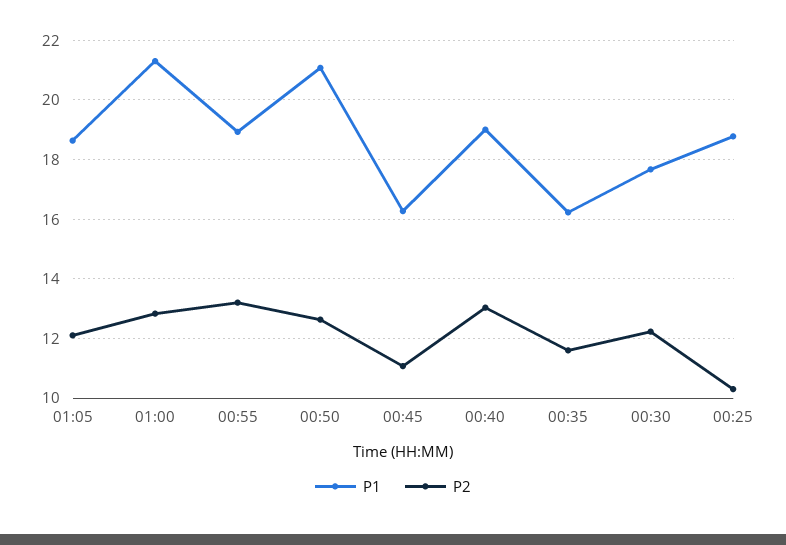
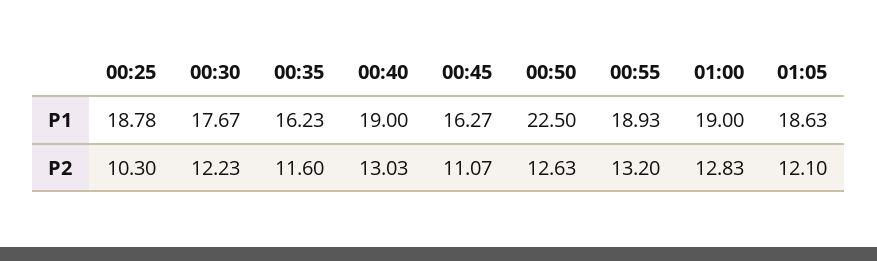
  {
    "P1": {
      "01:05": 18.63,
-     "01:00": 21.25,
+     "01:00": 19,
      "00:55": 18.93,
-     "00:50": 21,
+     "00:50": 22.5,
      "00:45": 16.27,
      "00:40": 19,
      "00:35": 16.23,
      "00:30": 17.67,
      "00:25": 18.78
    },
    "P2": {
      "01:05": 12.1,
      "01:00": 12.83,
      "00:55": 13.2,
      "00:50": 12.63,
      "00:45": 11.07,
      "00:40": 13.03,
      "00:35": 11.6,
      "00:30": 12.23,
      "00:25": 10.3
    }
  }

